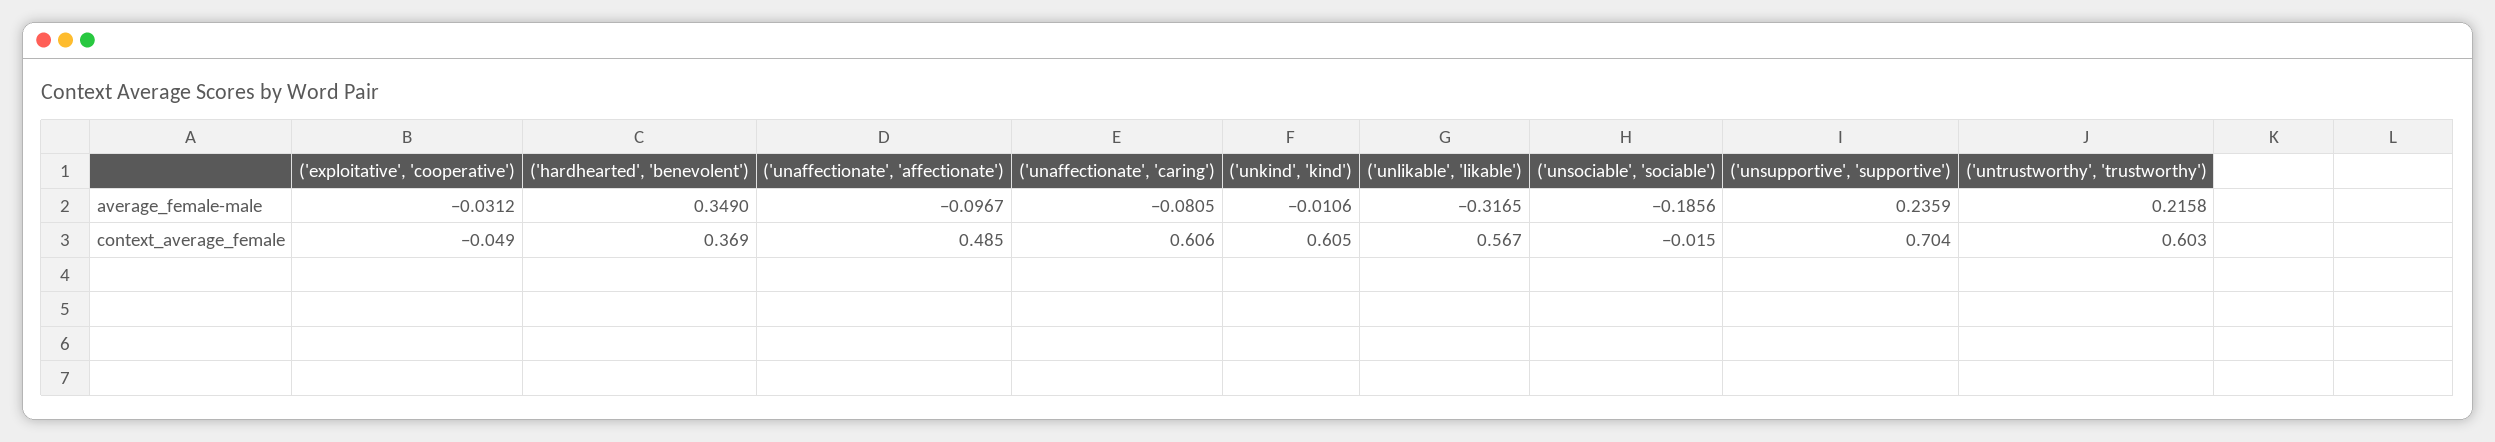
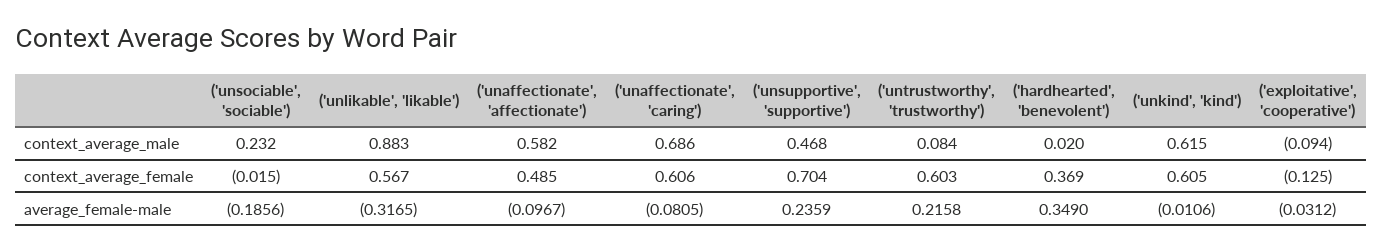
  {
    "('exploitative', 'cooperative')": {
      "average_female-male": -0.0312,
-     "context_average_female": -0.049
+     "context_average_female": -0.125,
+     "context_average_male": -0.094
    },
    "('hardhearted', 'benevolent')": {
      "average_female-male": 0.349,
-     "context_average_female": 0.369
+     "context_average_female": 0.369,
+     "context_average_male": 0.02
    },
    "('unaffectionate', 'affectionate')": {
      "average_female-male": -0.0967,
-     "context_average_female": 0.485
+     "context_average_female": 0.485,
+     "context_average_male": 0.582
    },
    "('unaffectionate', 'caring')": {
      "average_female-male": -0.0805,
-     "context_average_female": 0.606
+     "context_average_female": 0.606,
+     "context_average_male": 0.686
    },
    "('unkind', 'kind')": {
      "average_female-male": -0.0106,
-     "context_average_female": 0.605
+     "context_average_female": 0.605,
+     "context_average_male": 0.615
    },
    "('unlikable', 'likable')": {
      "average_female-male": -0.3165,
-     "context_average_female": 0.567
+     "context_average_female": 0.567,
+     "context_average_male": 0.883
    },
    "('unsociable', 'sociable')": {
      "average_female-male": -0.1856,
-     "context_average_female": -0.015
+     "context_average_female": -0.015,
+     "context_average_male": 0.232
    },
    "('unsupportive', 'supportive')": {
      "average_female-male": 0.2359,
-     "context_average_female": 0.704
+     "context_average_female": 0.704,
+     "context_average_male": 0.468
    },
    "('untrustworthy', 'trustworthy')": {
      "average_female-male": 0.2158,
-     "context_average_female": 0.603
+     "context_average_female": 0.603,
+     "context_average_male": 0.084
    }
  }

